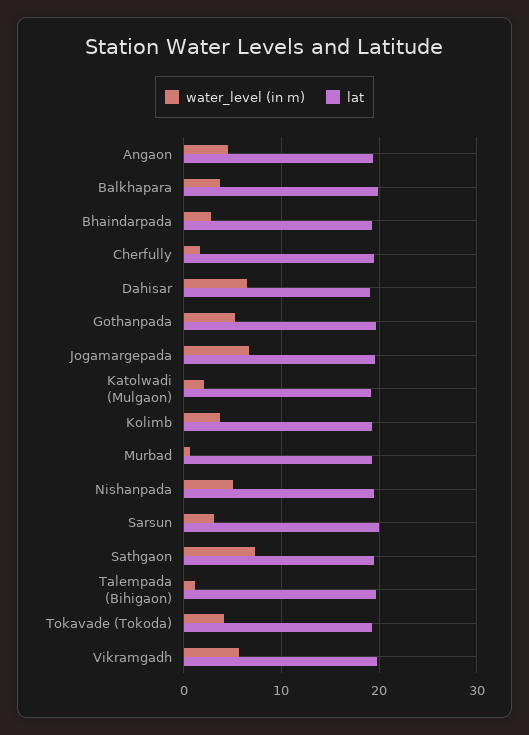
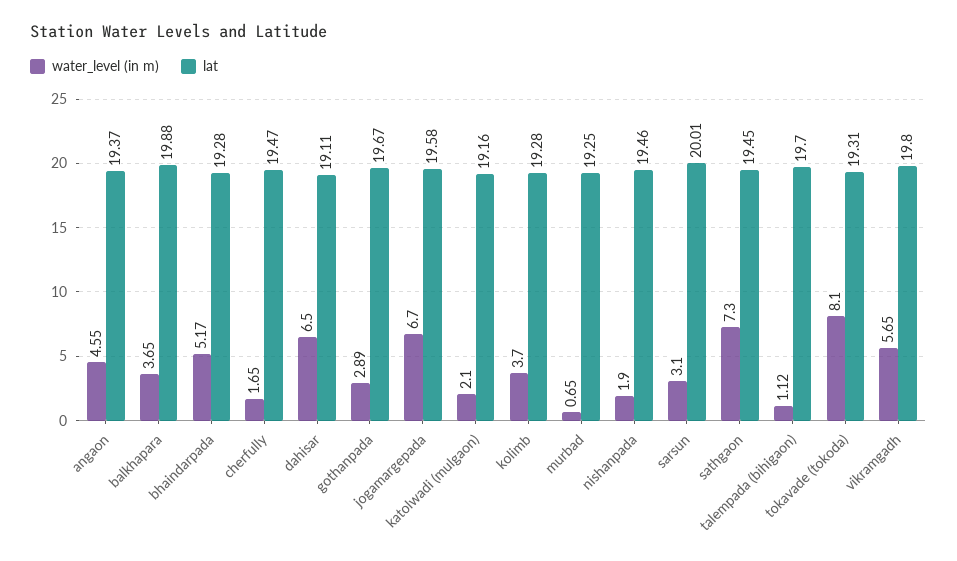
  {
    "water_level (in m)": {
      "Angaon": 4.55,
      "Balkhapara": 3.65,
-     "Bhaindarpada": 3,
+     "Bhaindarpada": 5.17,
      "Cherfully": 1.65,
      "Dahisar": 6.5,
-     "Gothanpada": 5,
+     "Gothanpada": 2.89,
      "Jogamargepada": 6.7,
      "Katolwadi (Mulgaon)": 2.1,
      "Kolimb": 3.7,
      "Murbad": 0.65,
-     "Nishanpada": 5,
+     "Nishanpada": 1.9,
      "Sarsun": 3.1,
      "Sathgaon": 7.3,
      "Talempada (Bihigaon)": 1.12,
-     "Tokavade (Tokoda)": 4,
+     "Tokavade (Tokoda)": 8.1,
      "Vikramgadh": 5.65
    },
    "lat": {
      "Angaon": 19.37,
      "Balkhapara": 19.88,
      "Bhaindarpada": 19.28,
      "Cherfully": 19.47,
      "Dahisar": 19.11,
      "Gothanpada": 19.67,
      "Jogamargepada": 19.58,
      "Katolwadi (Mulgaon)": 19.16,
      "Kolimb": 19.28,
      "Murbad": 19.25,
      "Nishanpada": 19.46,
      "Sarsun": 20.01,
      "Sathgaon": 19.45,
      "Talempada (Bihigaon)": 19.7,
      "Tokavade (Tokoda)": 19.31,
      "Vikramgadh": 19.8
    }
  }

